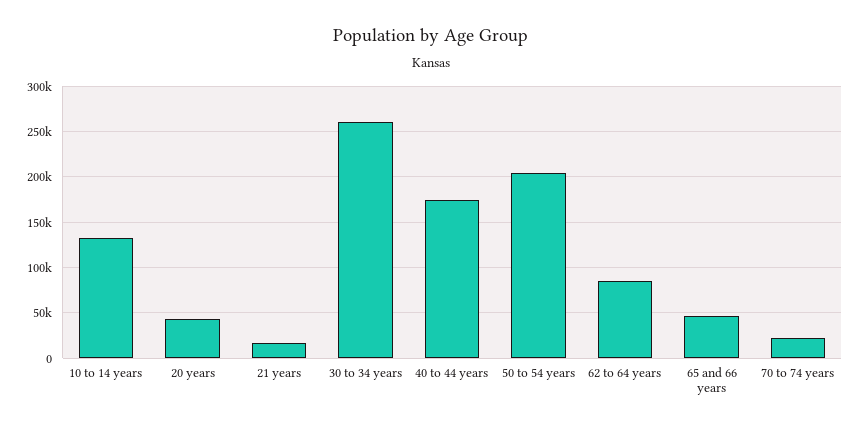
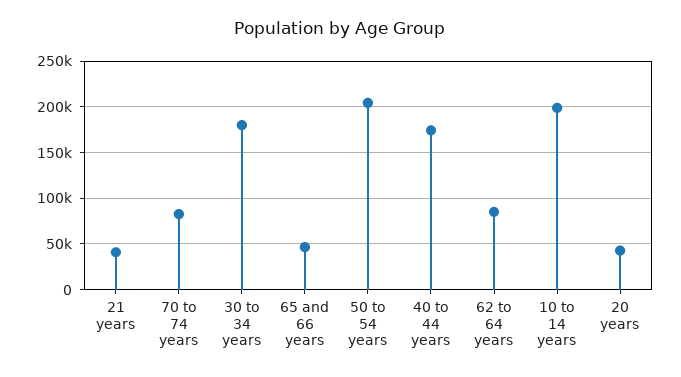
  {
-   "10 to 14 years": 130000,
+   "10 to 14 years": 200000,
    "20 years": 40000,
-   "21 years": 20000,
+   "21 years": 40000,
-   "30 to 34 years": 260000,
+   "30 to 34 years": 180000,
    "40 to 44 years": 170000,
    "50 to 54 years": 200000,
    "62 to 64 years": 90000,
    "65 and 66 years": 50000,
-   "70 to 74 years": 20000
+   "70 to 74 years": 80000
  }

